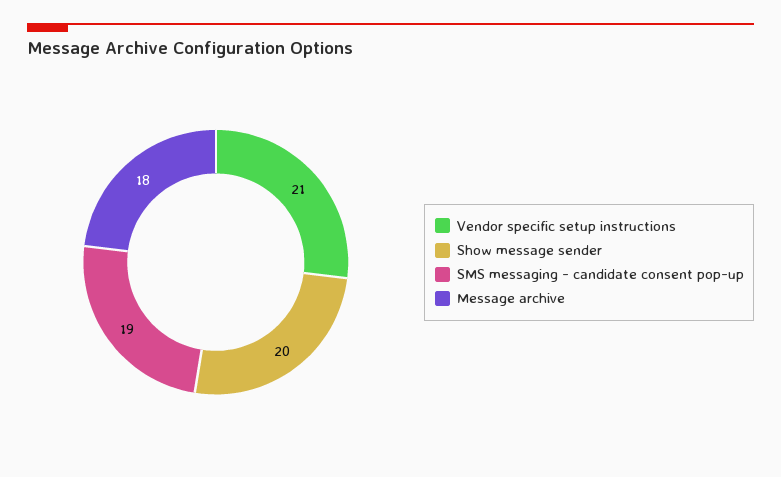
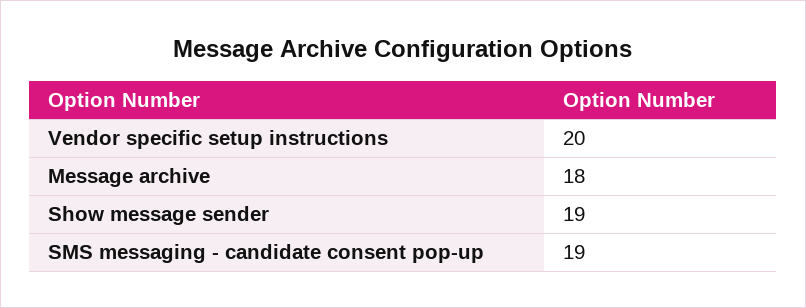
  {
-   "Vendor specific setup instructions": 21,
+   "Vendor specific setup instructions": 20,
-   "Show message sender": 20,
+   "Show message sender": 19,
    "SMS messaging - candidate consent pop-up": 19,
    "Message archive": 18
  }

